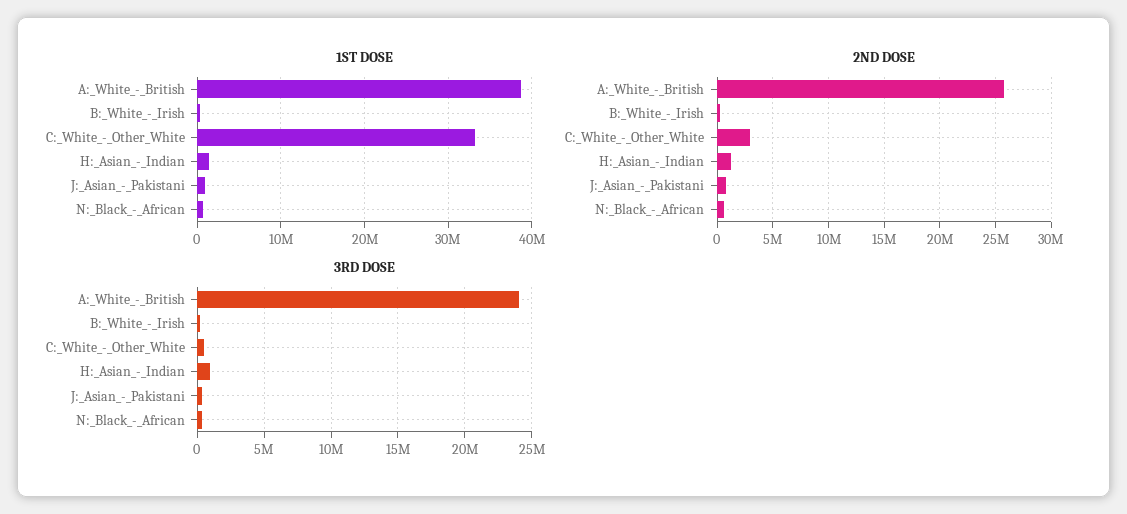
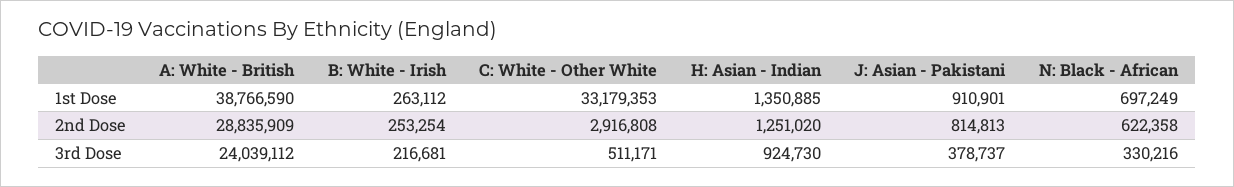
  {
    "1ST DOSE": {
      "A:_White_-_British": 38766590,
      "B:_White_-_Irish": 263112,
      "C:_White_-_Other_White": 33179353,
      "H:_Asian_-_Indian": 1350885,
      "J:_Asian_-_Pakistani": 910901,
      "N:_Black_-_African": 697249
    },
    "2ND DOSE": {
-     "A:_White_-_British": 26000000,
+     "A:_White_-_British": 28835909,
      "B:_White_-_Irish": 253254,
      "C:_White_-_Other_White": 2916808,
      "H:_Asian_-_Indian": 1251020,
      "J:_Asian_-_Pakistani": 814813,
      "N:_Black_-_African": 622358
    },
    "3RD DOSE": {
      "A:_White_-_British": 24039112,
      "B:_White_-_Irish": 216681,
      "C:_White_-_Other_White": 511171,
      "H:_Asian_-_Indian": 924730,
      "J:_Asian_-_Pakistani": 378737,
      "N:_Black_-_African": 330216
    }
  }

